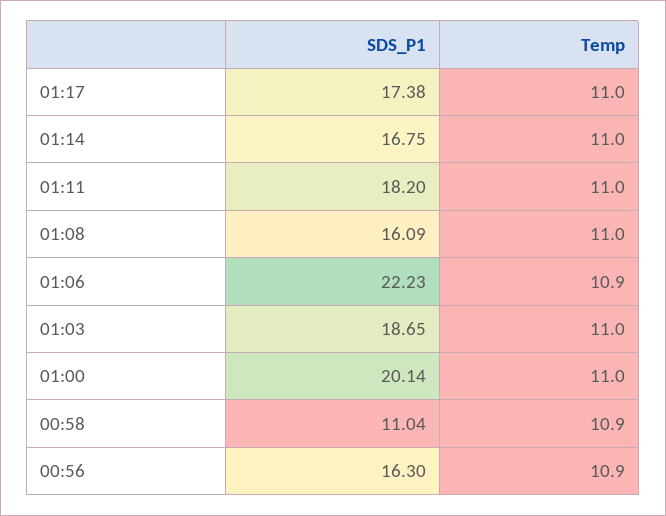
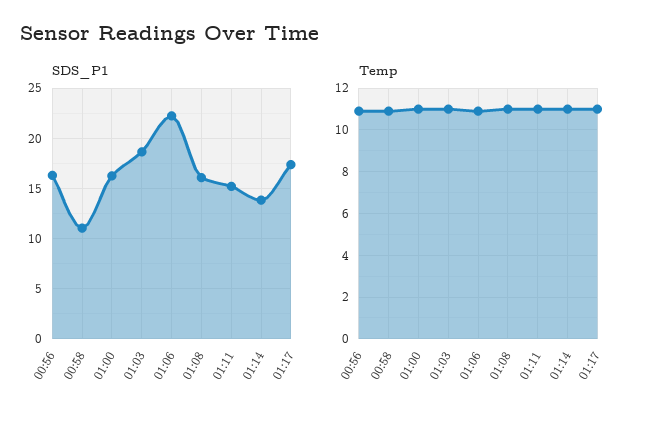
  {
    "SDS_P1": {
      "01:17": 17.38,
-     "01:14": 16.75,
+     "01:14": 14,
-     "01:11": 18.2,
+     "01:11": 15,
      "01:08": 16.09,
      "01:06": 22.23,
      "01:03": 18.65,
-     "01:00": 20.14,
+     "01:00": 16,
      "00:58": 11.04,
      "00:56": 16.3
    },
    "Temp": {
      "01:17": 11,
      "01:14": 11,
      "01:11": 11,
      "01:08": 11,
      "01:06": 10.9,
      "01:03": 11,
      "01:00": 11,
      "00:58": 10.9,
      "00:56": 10.9
    }
  }

